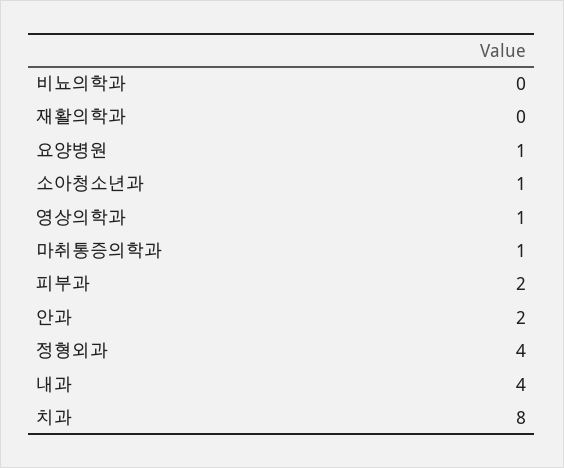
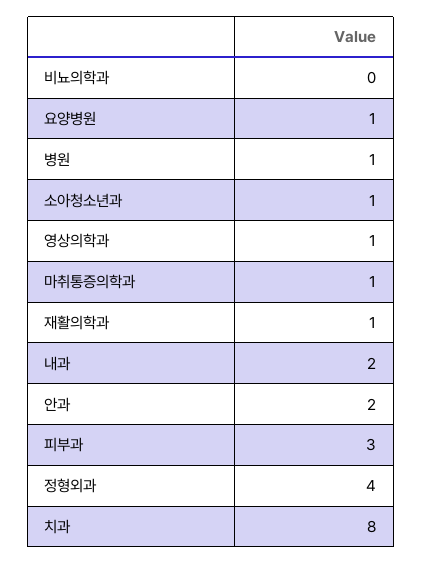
  {
    "비뇨의학과": 0,
-   "재활의학과": 0,
+   "재활의학과": 1,
    "요양병원": 1,
    "소아청소년과": 1,
    "영상의학과": 1,
    "마취통증의학과": 1,
-   "피부과": 2,
+   "피부과": 3,
    "안과": 2,
    "정형외과": 4,
-   "내과": 4,
+   "내과": 2,
-   "치과": 8
+   "치과": 8,
+   "병원": 1
  }

